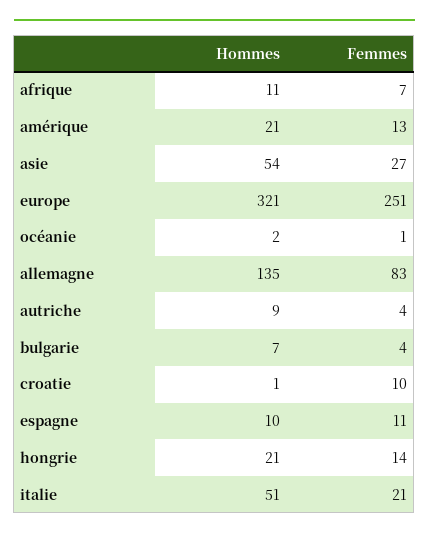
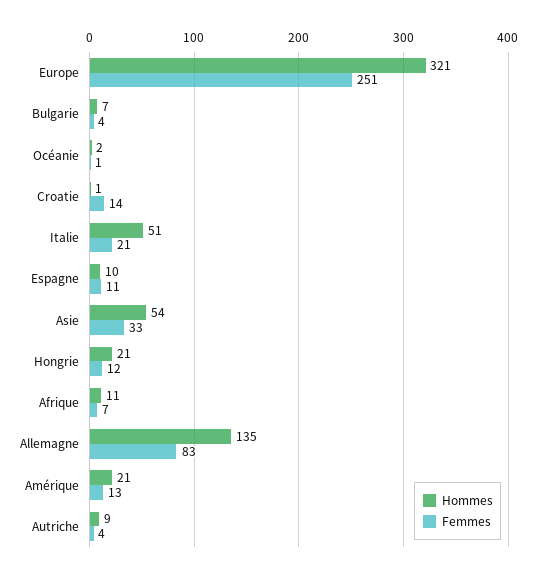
  {
    "Hommes": {
      "afrique": 11,
      "amérique": 21,
      "asie": 54,
      "europe": 321,
      "océanie": 2,
      "allemagne": 135,
      "autriche": 9,
      "bulgarie": 7,
      "croatie": 1,
      "espagne": 10,
      "hongrie": 21,
      "italie": 51
    },
    "Femmes": {
      "afrique": 7,
      "amérique": 13,
-     "asie": 27,
+     "asie": 33,
      "europe": 251,
      "océanie": 1,
      "allemagne": 83,
      "autriche": 4,
      "bulgarie": 4,
-     "croatie": 10,
+     "croatie": 14,
      "espagne": 11,
-     "hongrie": 14,
+     "hongrie": 12,
      "italie": 21
    }
  }

